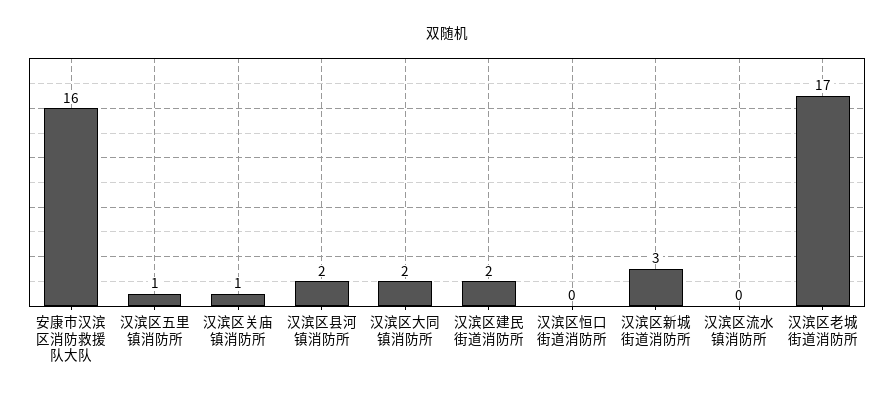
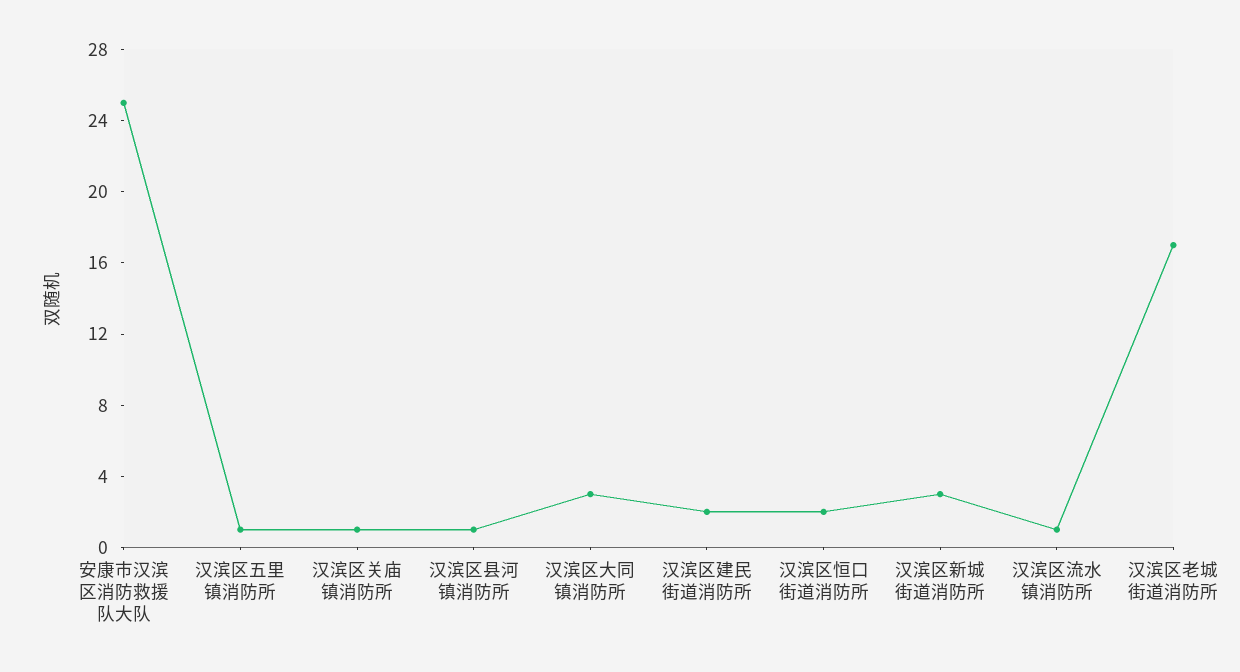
  {
-   "安康市汉滨区消防救援队大队": 16,
+   "安康市汉滨区消防救援队大队": 25,
    "汉滨区五里镇消防所": 1,
    "汉滨区关庙镇消防所": 1,
-   "汉滨区县河镇消防所": 2,
+   "汉滨区县河镇消防所": 1,
-   "汉滨区大同镇消防所": 2,
+   "汉滨区大同镇消防所": 3,
    "汉滨区建民街道消防所": 2,
-   "汉滨区恒口街道消防所": 0,
+   "汉滨区恒口街道消防所": 2,
    "汉滨区新城街道消防所": 3,
-   "汉滨区流水镇消防所": 0,
+   "汉滨区流水镇消防所": 1,
    "汉滨区老城街道消防所": 17
  }

